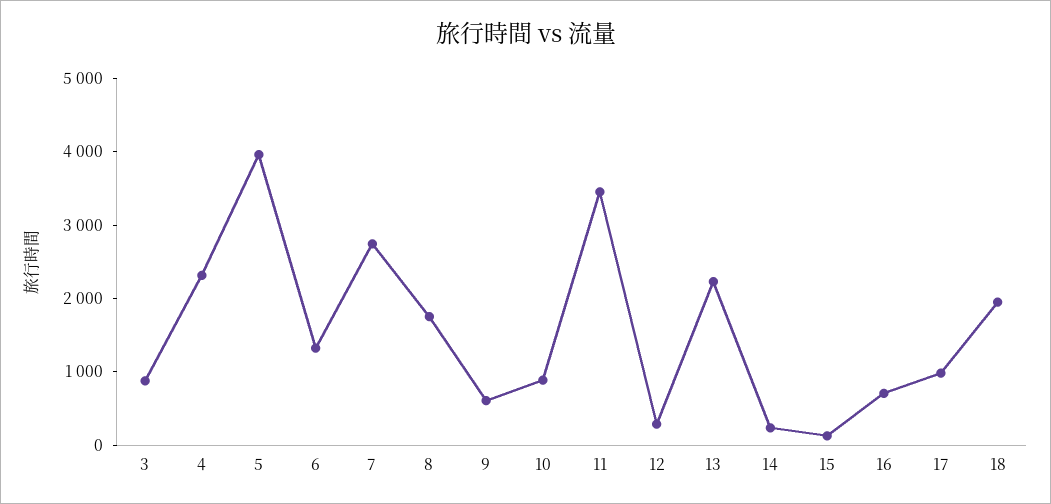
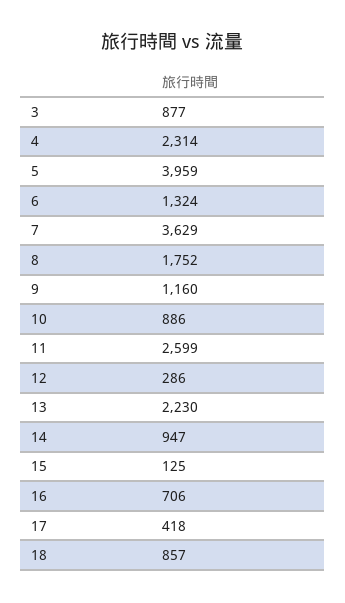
  {
    "3": 877,
    "4": 2314,
    "5": 3959,
    "6": 1324,
-   "7": 2800,
+   "7": 3629,
    "8": 1752,
-   "9": 600,
+   "9": 1160,
    "10": 886,
-   "11": 3400,
+   "11": 2599,
    "12": 286,
    "13": 2230,
-   "14": 200,
+   "14": 947,
    "15": 125,
    "16": 706,
-   "17": 1000,
+   "17": 418,
-   "18": 2000
+   "18": 857
  }

